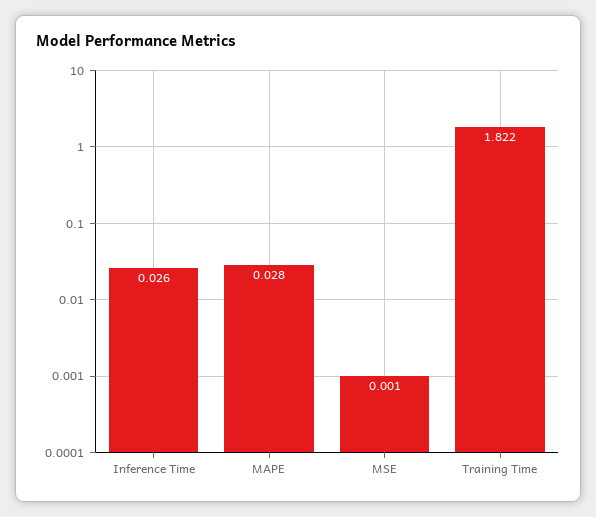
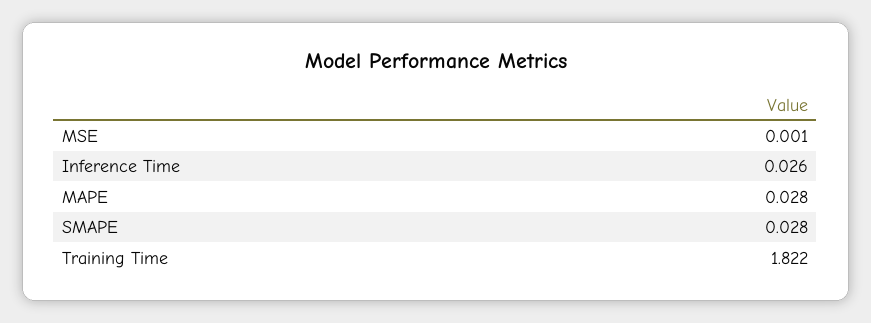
  {
    "Inference Time": 0.026,
    "MAPE": 0.028,
    "MSE": 0.001,
-   "Training Time": 1.822
+   "Training Time": 1.822,
+   "SMAPE": 0.028
  }

